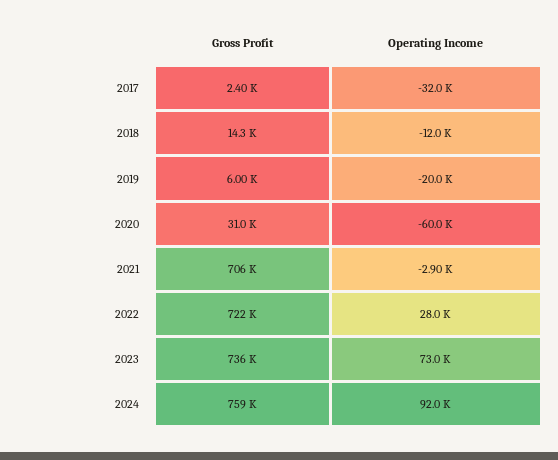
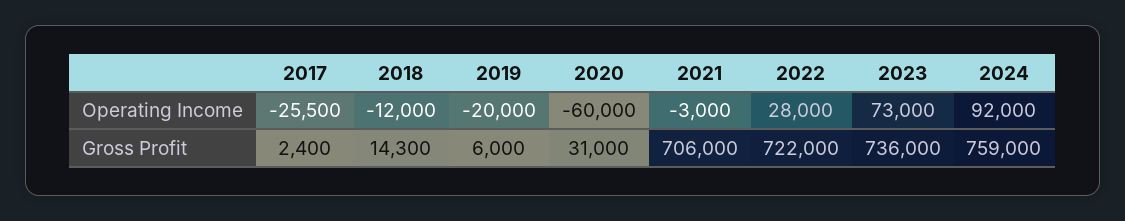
  {
    "Gross Profit": {
      "2017": 2400,
      "2018": 14300,
      "2019": 6000,
      "2020": 31000,
      "2021": 706000,
      "2022": 722000,
      "2023": 736000,
      "2024": 759000
    },
    "Operating Income": {
-     "2017": -32000,
+     "2017": -25500,
      "2018": -12000,
      "2019": -20000,
      "2020": -60000,
-     "2021": -2900,
+     "2021": -3000,
      "2022": 28000,
      "2023": 73000,
      "2024": 92000
    }
  }

